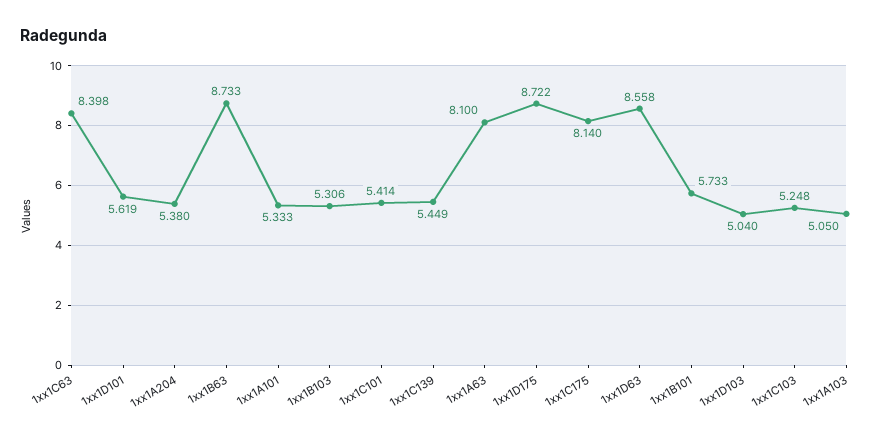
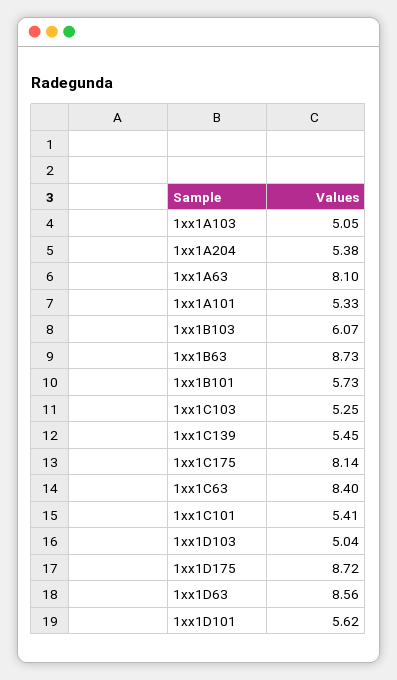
  {
    "1xx1C63": 8.398,
    "1xx1D101": 5.619,
    "1xx1A204": 5.38,
    "1xx1B63": 8.733,
    "1xx1A101": 5.333,
-   "1xx1B103": 5.306,
+   "1xx1B103": 6.07,
    "1xx1C101": 5.414,
    "1xx1C139": 5.449,
    "1xx1A63": 8.1,
    "1xx1D175": 8.722,
    "1xx1C175": 8.14,
    "1xx1D63": 8.558,
    "1xx1B101": 5.733,
    "1xx1D103": 5.04,
    "1xx1C103": 5.248,
    "1xx1A103": 5.05
  }

